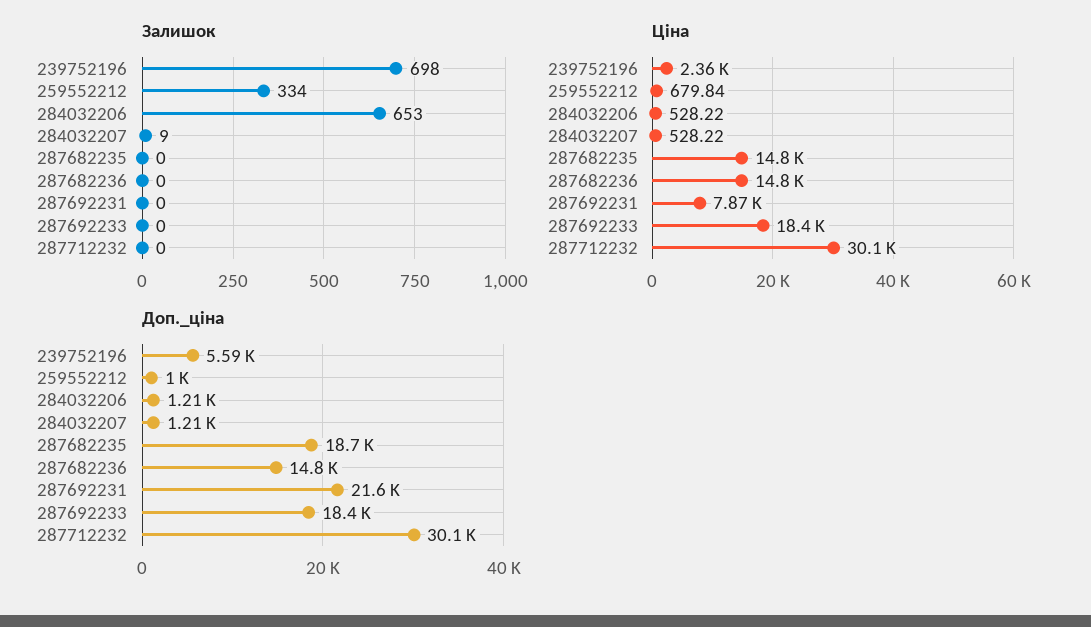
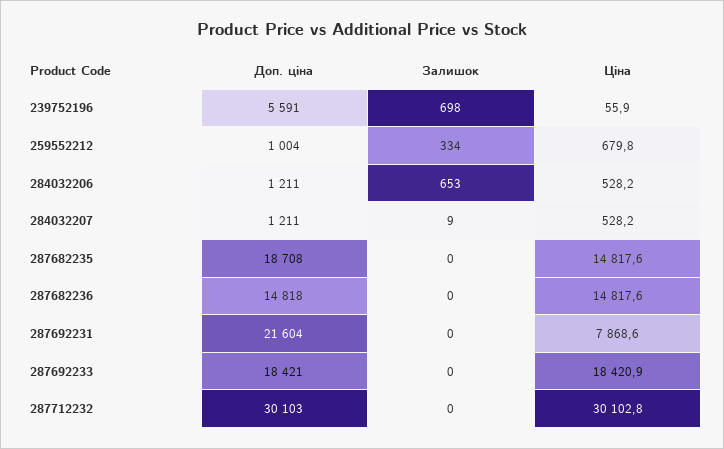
  {
    "Залишок": {
      "239752196": 698,
      "259552212": 334,
      "284032206": 653,
      "284032207": 9,
      "287682235": 0,
      "287682236": 0,
      "287692231": 0,
      "287692233": 0,
      "287712232": 0
    },
    "Ціна": {
-     "239752196": 2360,
+     "239752196": 55.9,
      "259552212": 679.84,
      "284032206": 528.22,
      "284032207": 528.22,
      "287682235": 14817.6,
      "287682236": 14817.6,
      "287692231": 7868.6,
      "287692233": 18420.9,
      "287712232": 30102.8
    },
    "Доп._ціна": {
      "239752196": 5591,
      "259552212": 1004,
      "284032206": 1211,
      "284032207": 1211,
      "287682235": 18708,
      "287682236": 14818,
      "287692231": 21604,
      "287692233": 18421,
      "287712232": 30103
    }
  }

